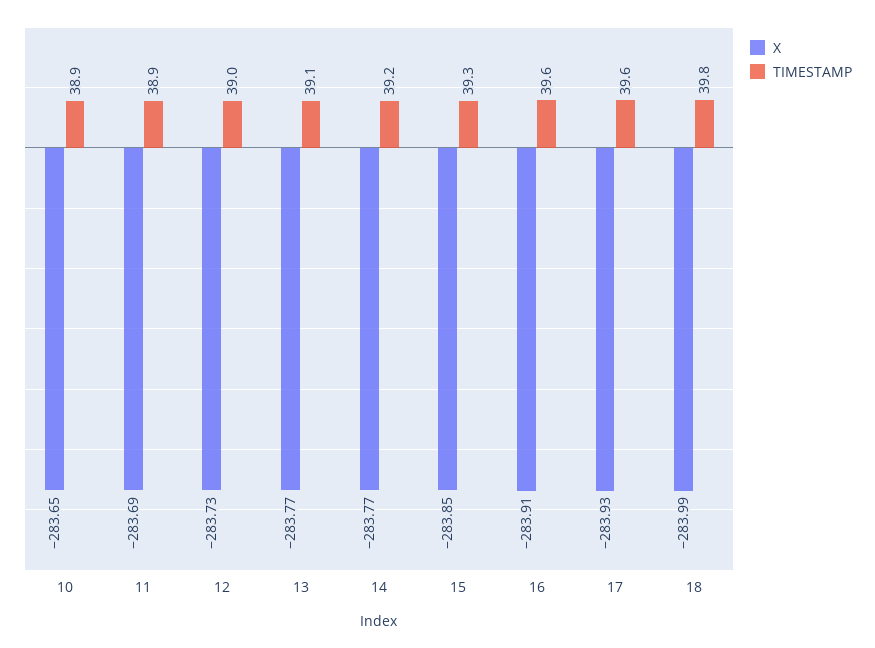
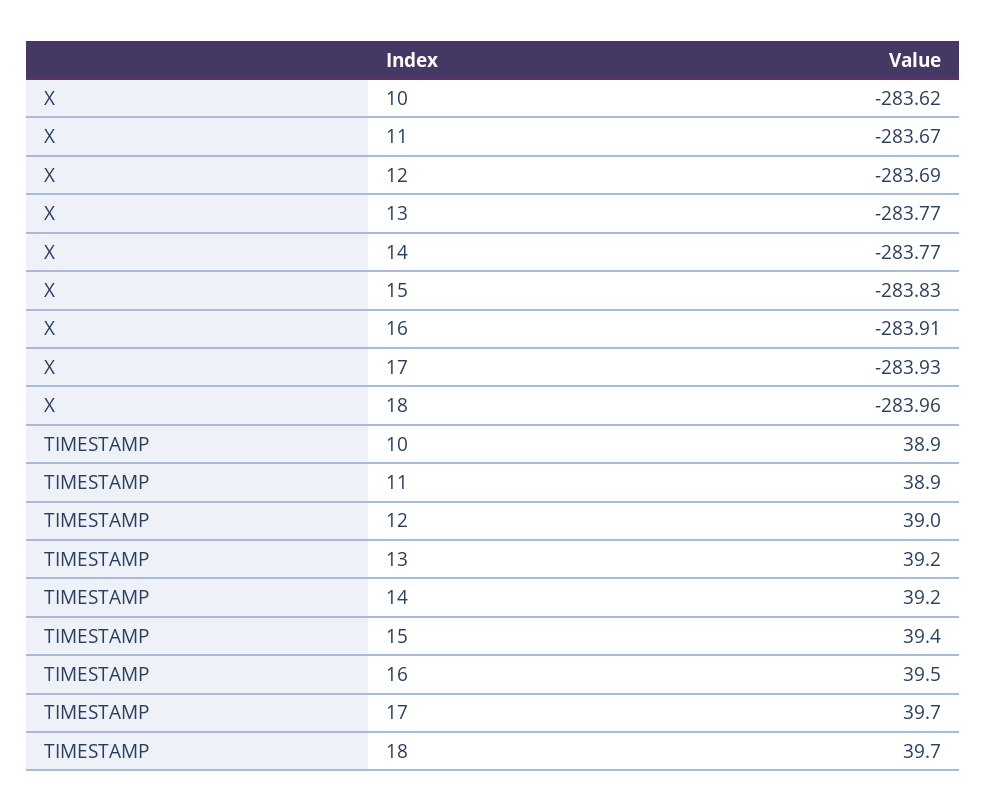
  {
    "X": {
-     "10": -283.65,
+     "10": -283.62,
-     "11": -283.69,
+     "11": -283.67,
-     "12": -283.73,
+     "12": -283.69,
      "13": -283.77,
      "14": -283.77,
-     "15": -283.85,
+     "15": -283.83,
      "16": -283.91,
      "17": -283.93,
-     "18": -283.99
+     "18": -283.96
    },
    "TIMESTAMP": {
      "10": 38.9,
      "11": 38.9,
      "12": 39,
-     "13": 39.1,
+     "13": 39.2,
      "14": 39.2,
-     "15": 39.3,
+     "15": 39.4,
-     "16": 39.6,
+     "16": 39.5,
-     "17": 39.6,
+     "17": 39.7,
-     "18": 39.8
+     "18": 39.7
    }
  }

